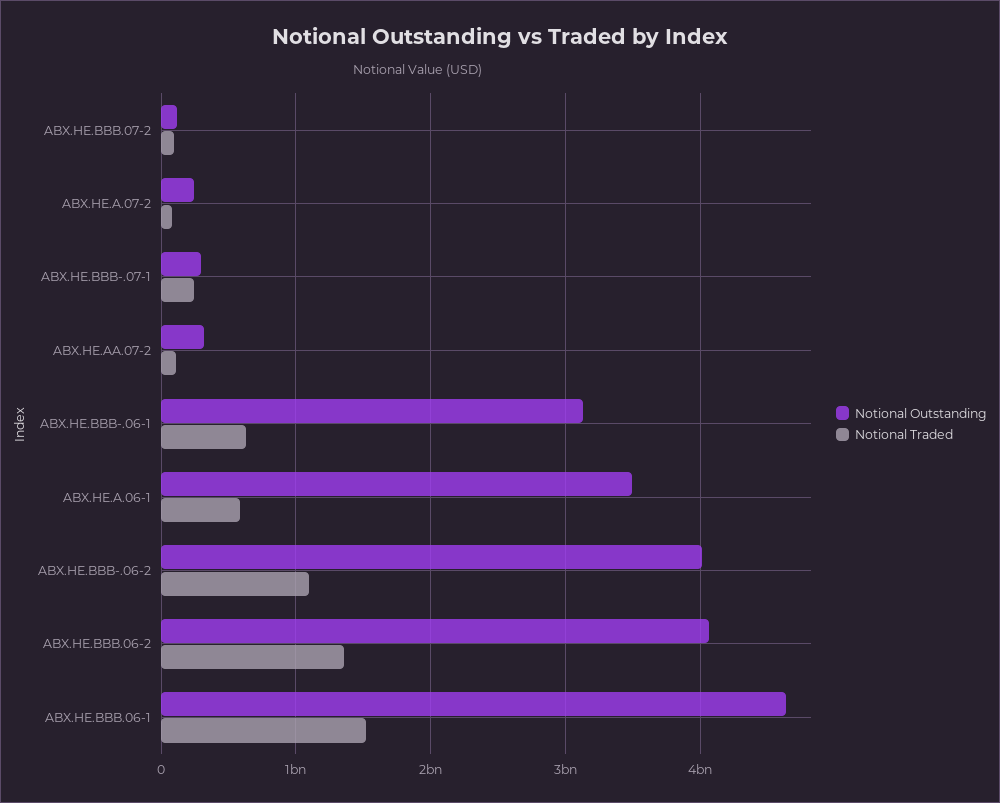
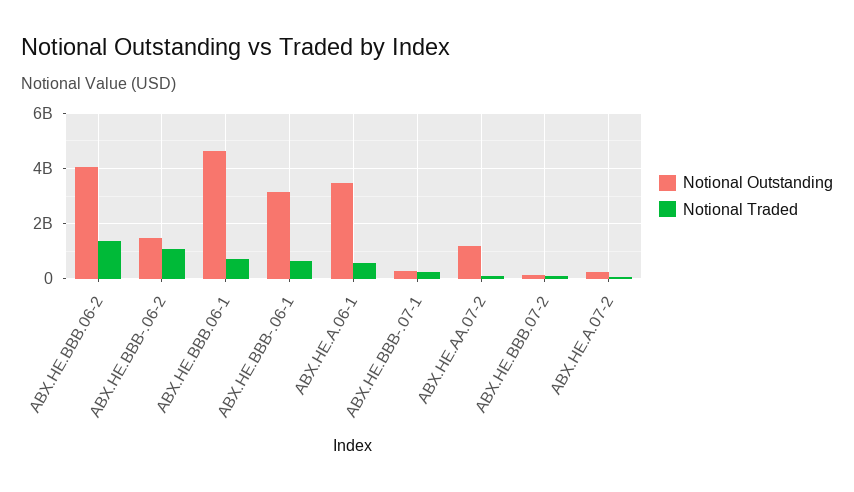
  {
    "Notional Outstanding": {
      "ABX.HE.BBB.07-2": 100000000,
      "ABX.HE.A.07-2": 200000000,
      "ABX.HE.BBB-.07-1": 300000000,
-     "ABX.HE.AA.07-2": 300000000,
+     "ABX.HE.AA.07-2": 1250000000,
      "ABX.HE.BBB-.06-1": 3100000000,
      "ABX.HE.A.06-1": 3500000000,
-     "ABX.HE.BBB-.06-2": 4000000000,
+     "ABX.HE.BBB-.06-2": 1500000000,
      "ABX.HE.BBB.06-2": 4100000000,
      "ABX.HE.BBB.06-1": 4600000000
    },
    "Notional Traded": {
      "ABX.HE.BBB.07-2": 100000000,
      "ABX.HE.A.07-2": 100000000,
      "ABX.HE.BBB-.07-1": 200000000,
      "ABX.HE.AA.07-2": 100000000,
      "ABX.HE.BBB-.06-1": 600000000,
      "ABX.HE.A.06-1": 600000000,
      "ABX.HE.BBB-.06-2": 1100000000,
      "ABX.HE.BBB.06-2": 1400000000,
-     "ABX.HE.BBB.06-1": 1500000000
+     "ABX.HE.BBB.06-1": 750000000
    }
  }

